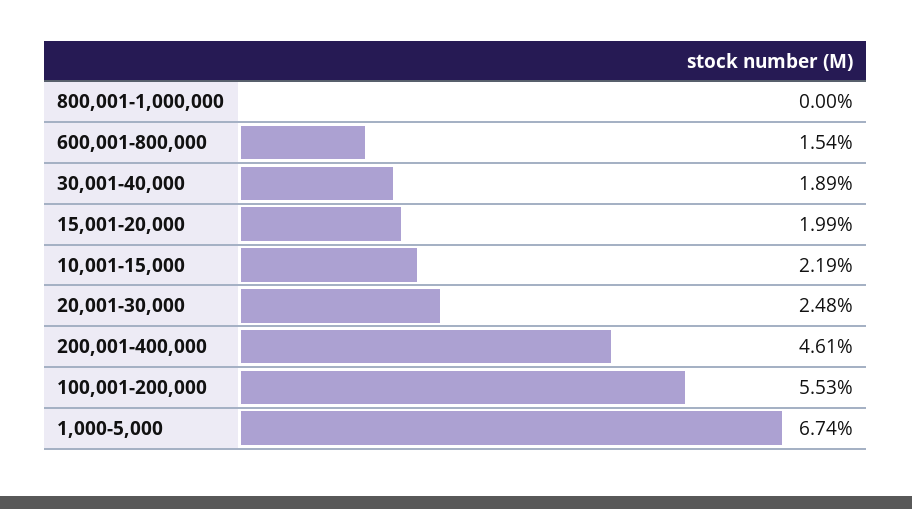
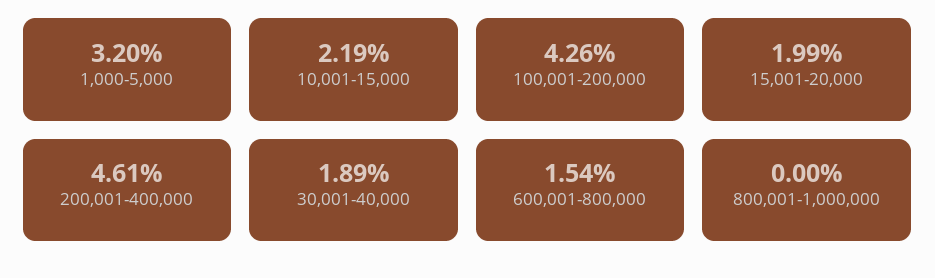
  {
    "800,001-1,000,000": 0,
    "600,001-800,000": 1.54,
    "30,001-40,000": 1.89,
    "15,001-20,000": 1.99,
    "10,001-15,000": 2.19,
-   "20,001-30,000": 2.48,
    "200,001-400,000": 4.61,
-   "100,001-200,000": 5.53,
+   "100,001-200,000": 4.26,
-   "1,000-5,000": 6.74
+   "1,000-5,000": 3.2
  }

